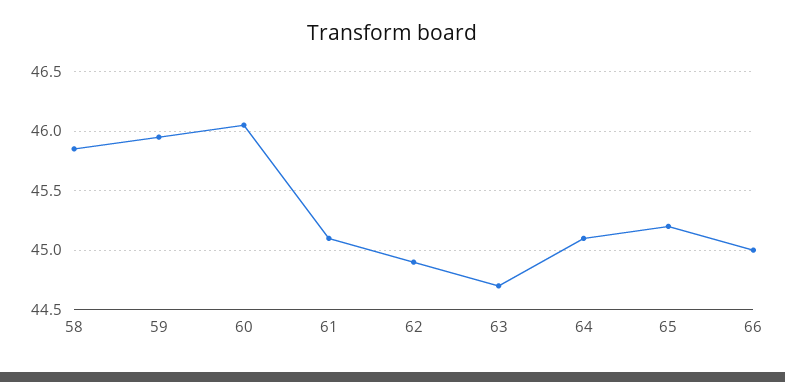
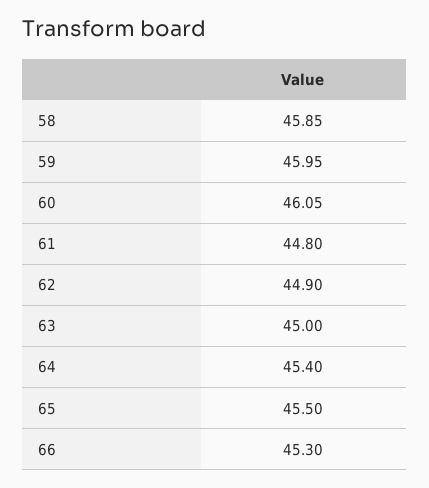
  {
    "58": 45.85,
    "59": 45.95,
    "60": 46.05,
-   "61": 45.1,
+   "61": 44.8,
    "62": 44.9,
-   "63": 44.7,
+   "63": 45,
-   "64": 45.1,
+   "64": 45.4,
-   "65": 45.2,
+   "65": 45.5,
-   "66": 45
+   "66": 45.3
  }

